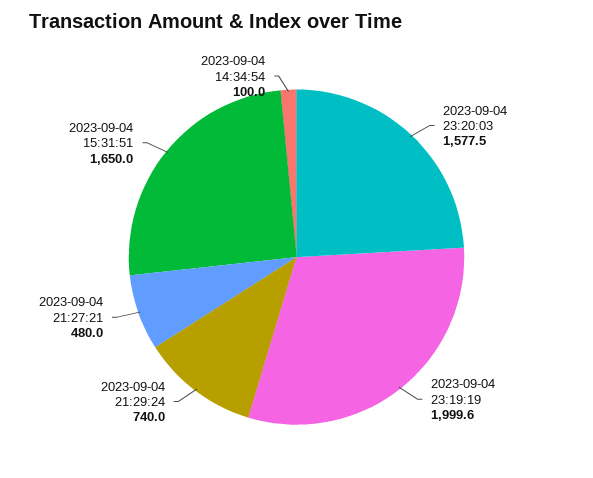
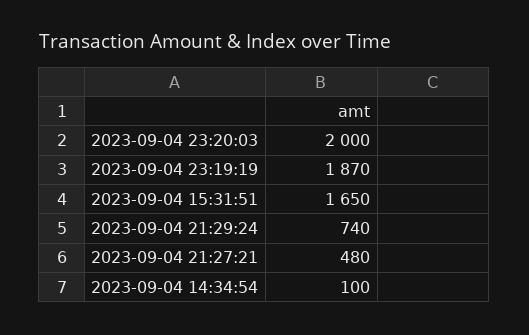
  {
-   "2023-09-04 23:20:03": 1577.5,
+   "2023-09-04 23:20:03": 2000,
-   "2023-09-04 23:19:19": 1999.6,
+   "2023-09-04 23:19:19": 1870,
    "2023-09-04 21:29:24": 740,
    "2023-09-04 21:27:21": 480,
    "2023-09-04 15:31:51": 1650,
    "2023-09-04 14:34:54": 100
  }

